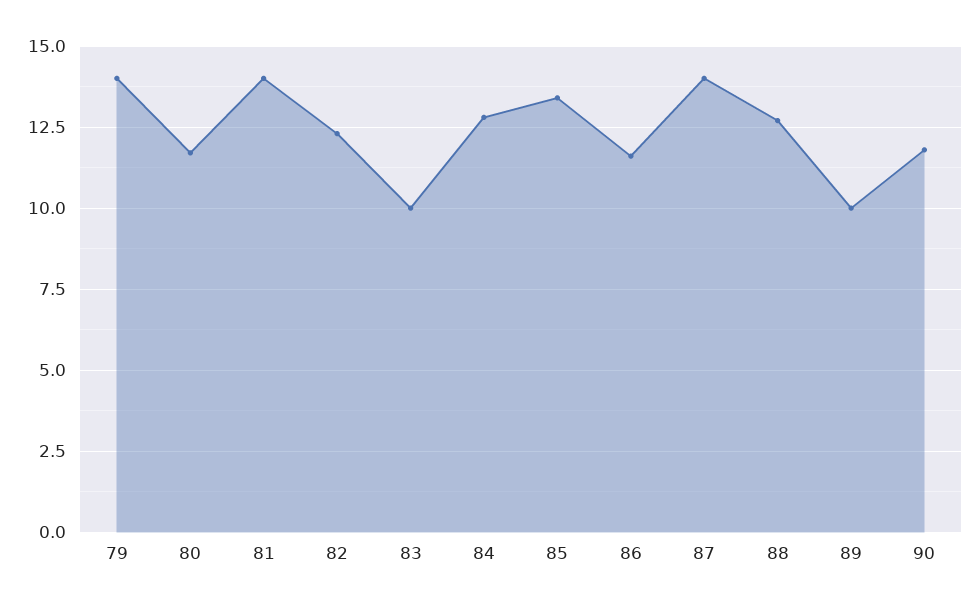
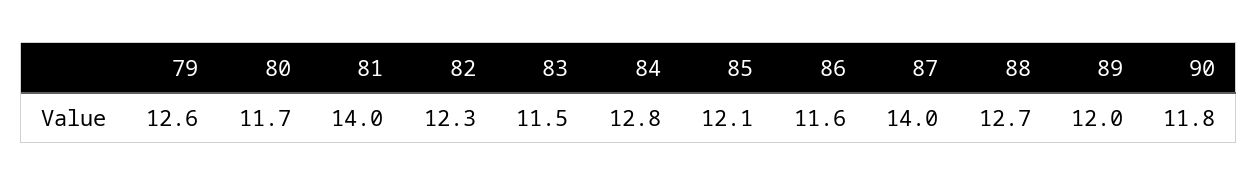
  {
-   "79": 14,
+   "79": 12.6,
    "80": 11.7,
    "81": 14,
    "82": 12.3,
-   "83": 10,
+   "83": 11.5,
    "84": 12.8,
-   "85": 13.5,
+   "85": 12.1,
    "86": 11.6,
    "87": 14,
    "88": 12.7,
-   "89": 10,
+   "89": 12,
    "90": 11.8
  }

